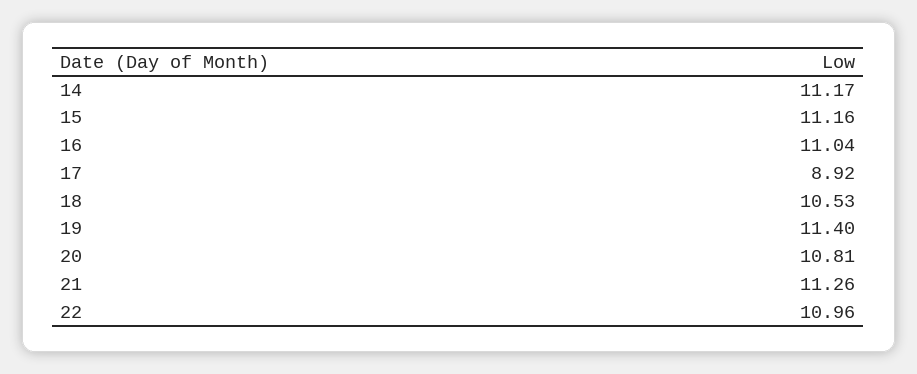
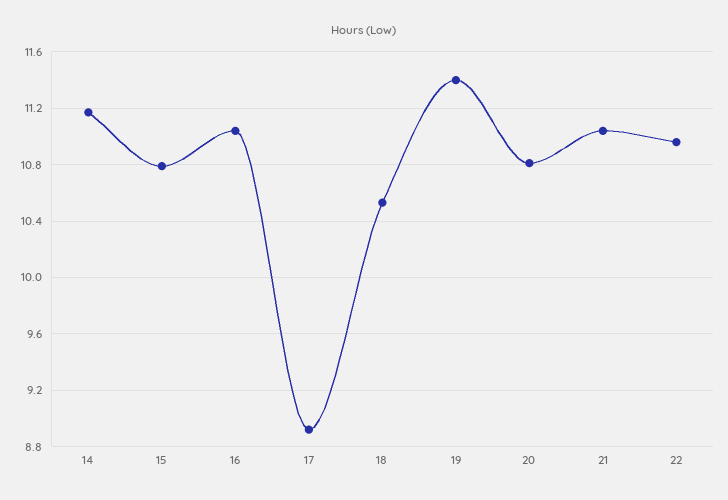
  {
    "14": 11.17,
-   "15": 11.16,
+   "15": 10.8,
    "16": 11.04,
    "17": 8.92,
    "18": 10.53,
    "19": 11.4,
    "20": 10.81,
-   "21": 11.26,
+   "21": 11.05,
    "22": 10.96
  }

